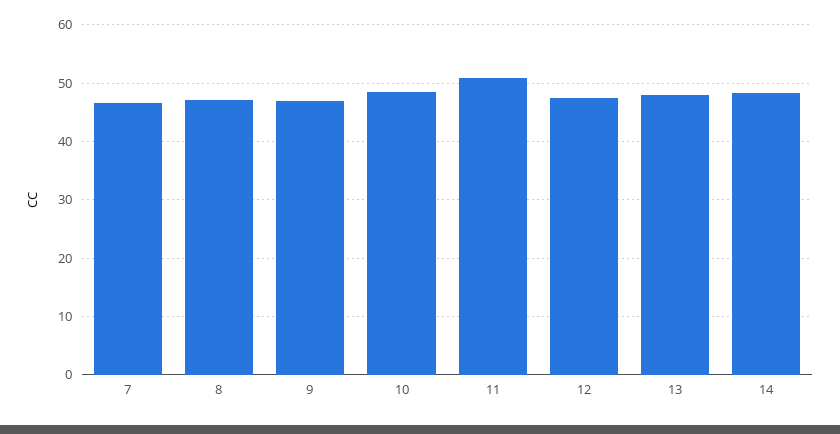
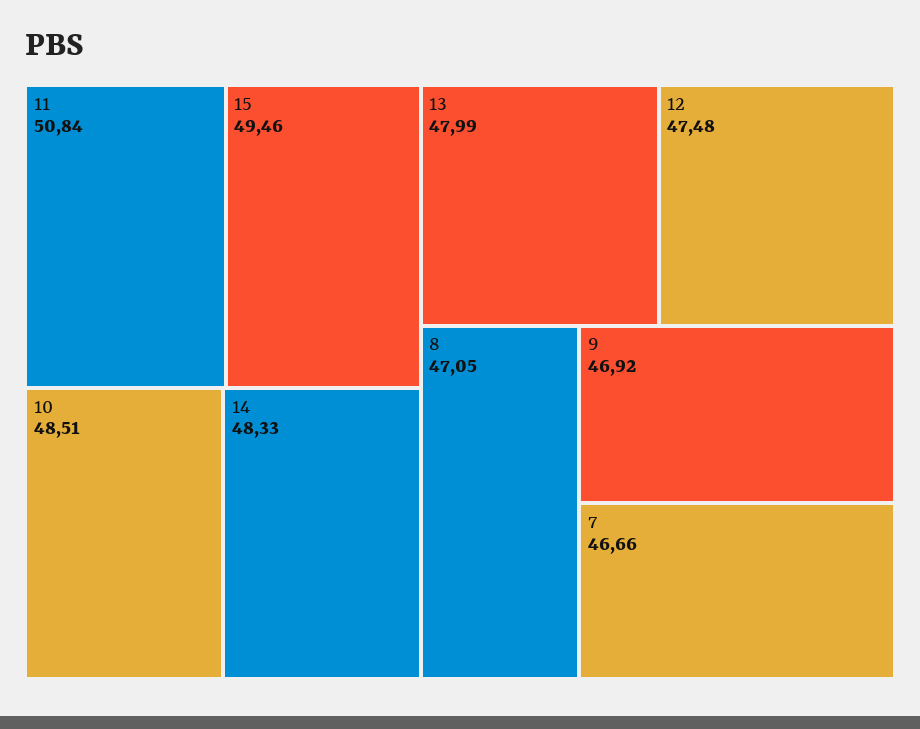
  {
    "7": 46.66,
    "8": 47.05,
    "9": 46.92,
    "10": 48.51,
    "11": 50.84,
    "12": 47.48,
    "13": 47.99,
-   "14": 48.33
+   "14": 48.33,
+   "15": 49.46
  }

